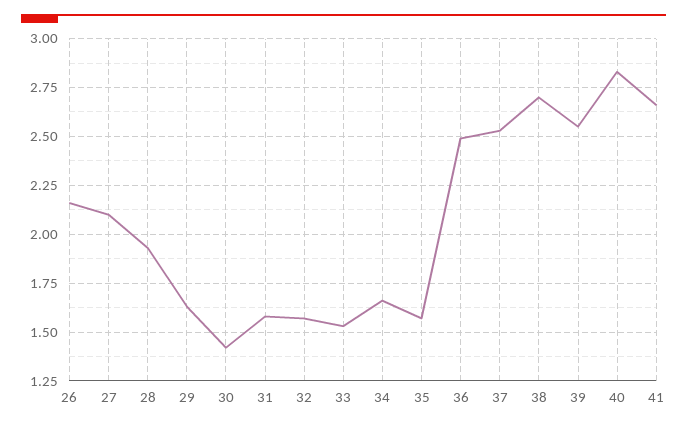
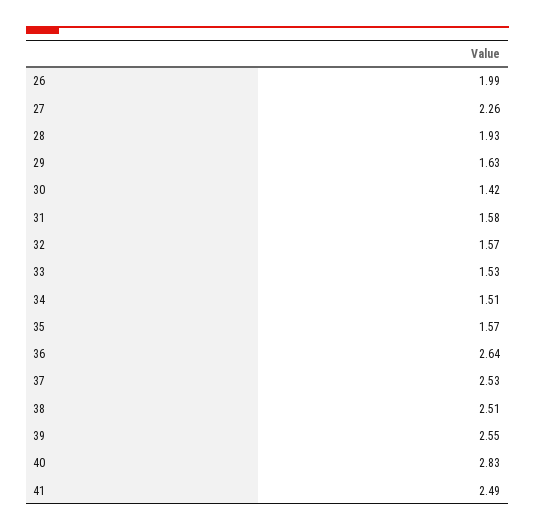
  {
-   "26": 2.15,
+   "26": 1.99,
-   "27": 2.1,
+   "27": 2.26,
    "28": 1.93,
    "29": 1.63,
    "30": 1.42,
    "31": 1.58,
    "32": 1.57,
    "33": 1.53,
-   "34": 1.65,
+   "34": 1.51,
    "35": 1.57,
-   "36": 2.5,
+   "36": 2.64,
    "37": 2.53,
-   "38": 2.7,
+   "38": 2.51,
    "39": 2.55,
    "40": 2.83,
-   "41": 2.65
+   "41": 2.49
  }

